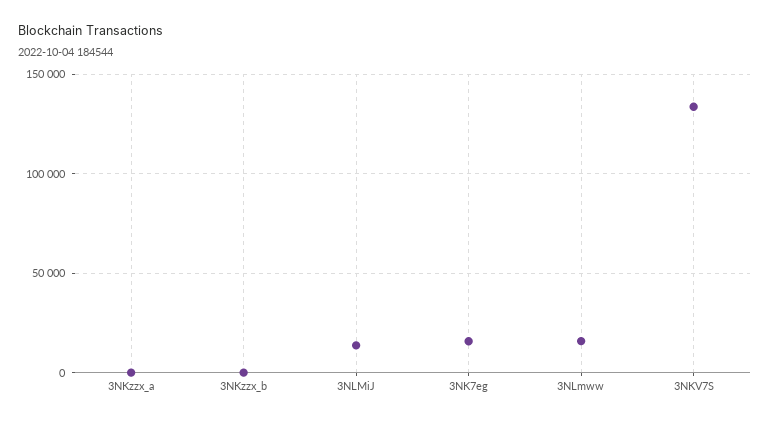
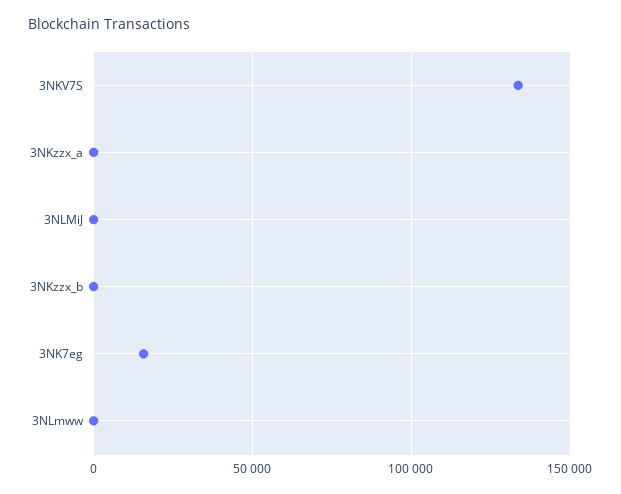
  {
    "3NKzzx_a": 0,
    "3NKzzx_b": 0,
-   "3NLMiJ": 15000,
+   "3NLMiJ": 0,
    "3NK7eg": 15000,
-   "3NLmww": 15000,
+   "3NLmww": 0,
    "3NKV7S": 135000
  }

